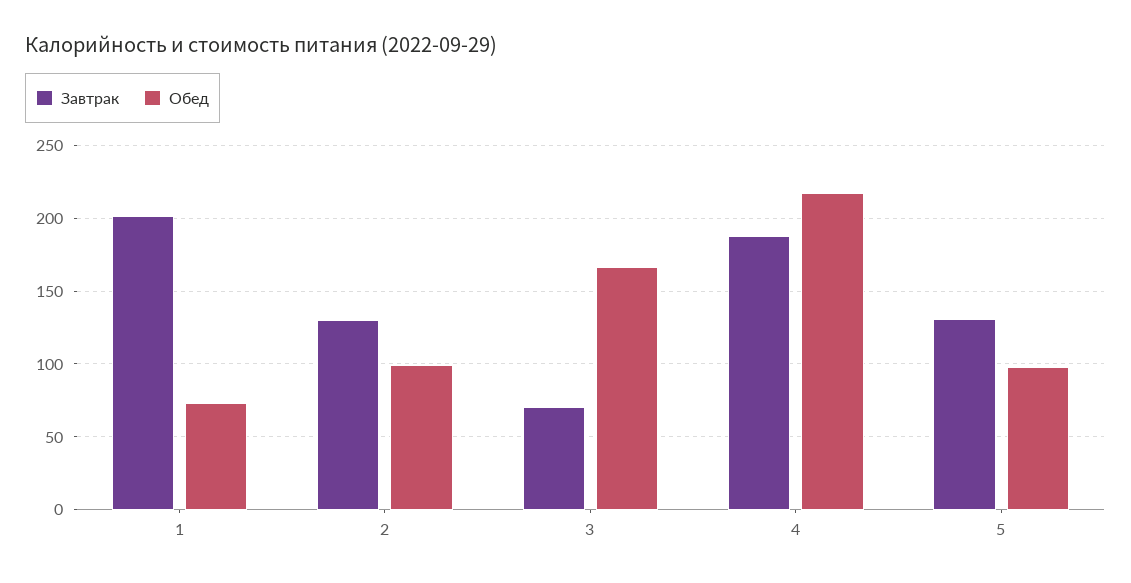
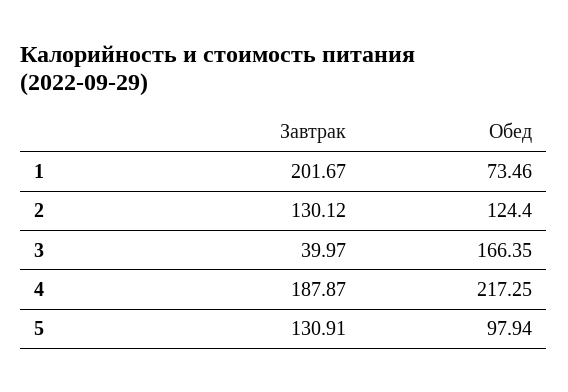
  {
    "Завтрак": {
      "1": 201.67,
      "2": 130.12,
-     "3": 70,
+     "3": 39.97,
      "4": 187.87,
      "5": 130.91
    },
    "Обед": {
      "1": 73.46,
-     "2": 100,
+     "2": 124.4,
      "3": 166.35,
      "4": 217.25,
      "5": 97.94
    }
  }

